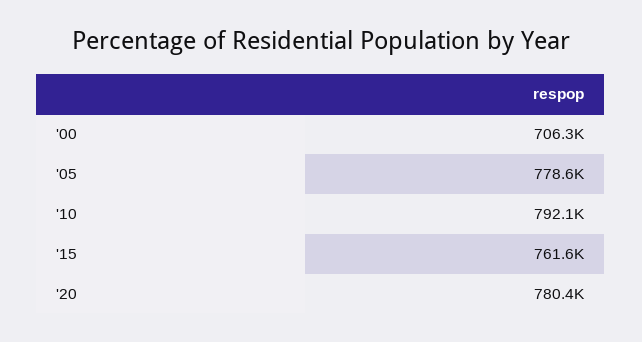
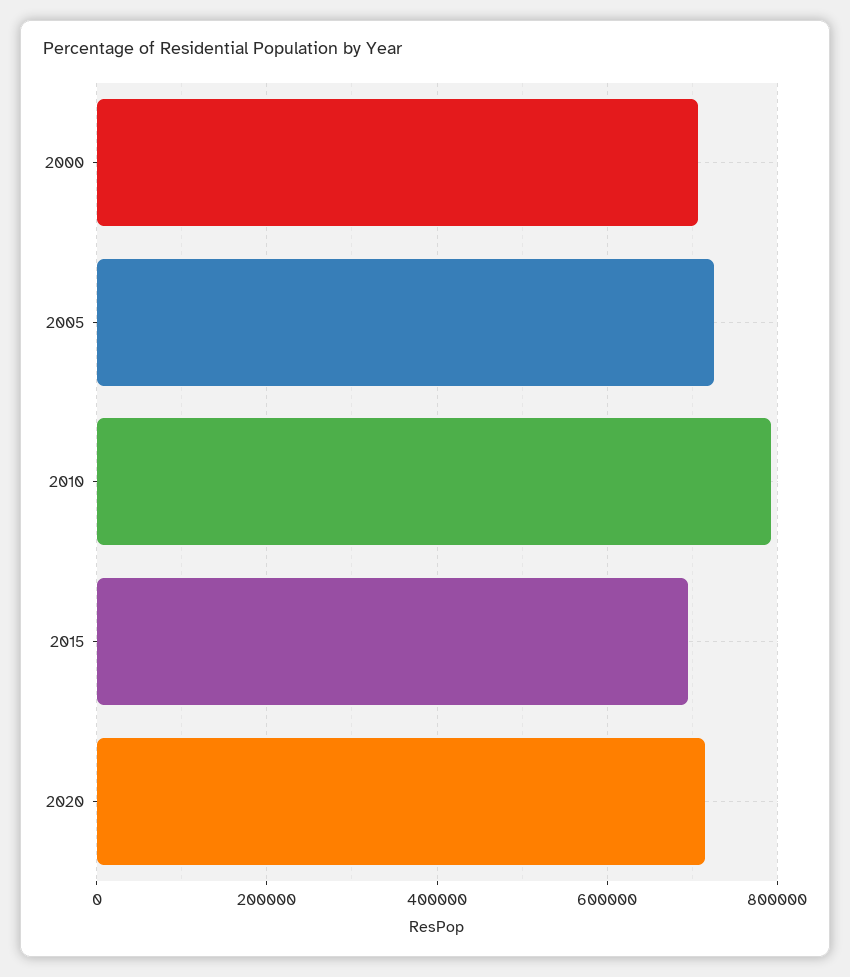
  {
    "'00": 706300,
-   "'05": 778600,
+   "'05": 720000,
    "'10": 792100,
-   "'15": 761600,
+   "'15": 700000,
-   "'20": 780400
+   "'20": 720000
  }

